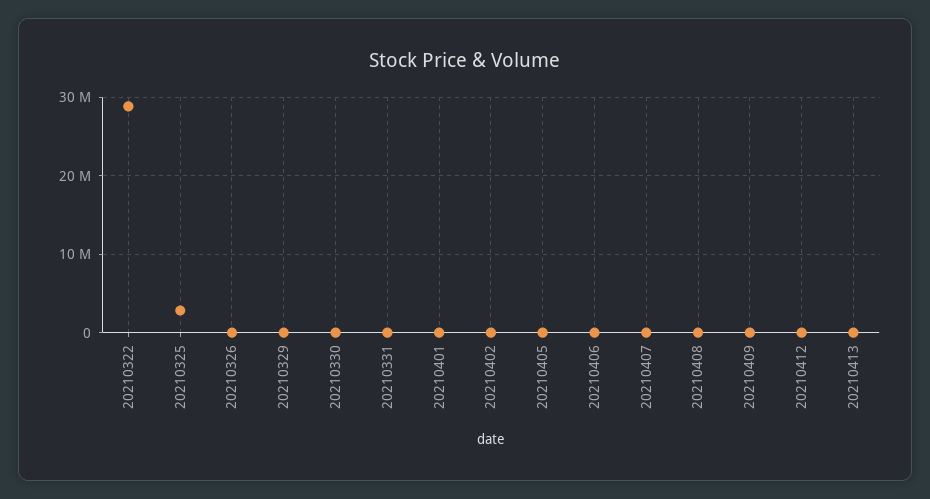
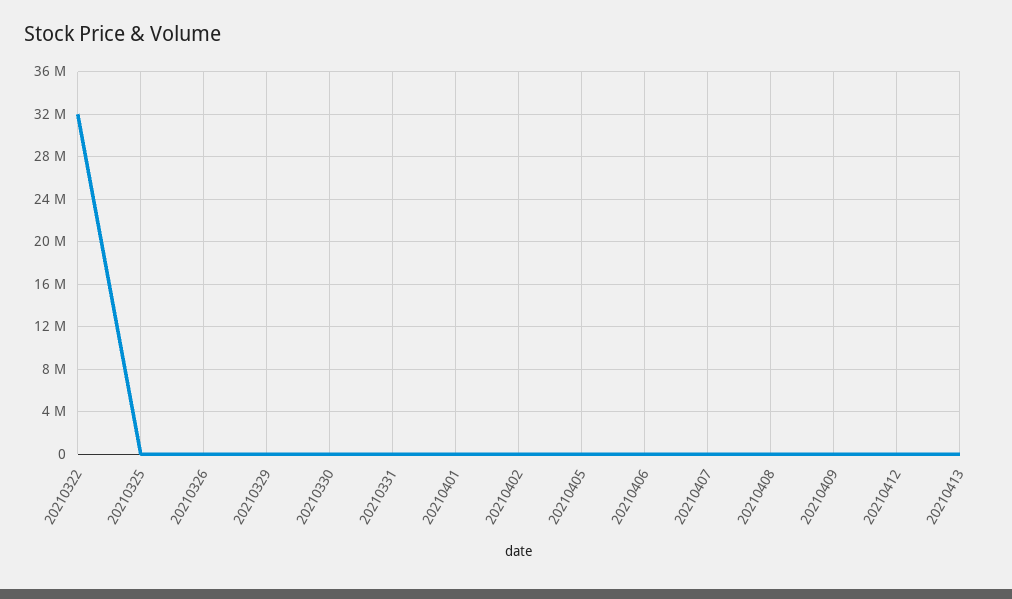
  {
-   "20210322": 29000000,
+   "20210322": 32000000,
-   "20210325": 3000000,
+   "20210325": 0,
    "20210326": 0,
    "20210329": 0,
    "20210330": 0,
    "20210331": 0,
    "20210401": 0,
    "20210402": 0,
    "20210405": 0,
    "20210406": 0,
    "20210407": 0,
    "20210408": 0,
    "20210409": 0,
    "20210412": 0,
    "20210413": 0
  }

